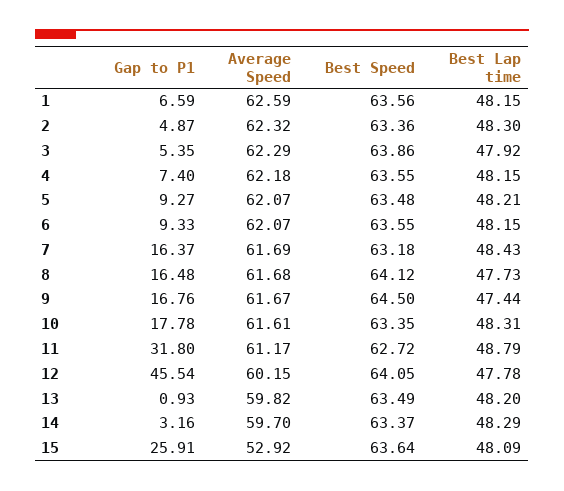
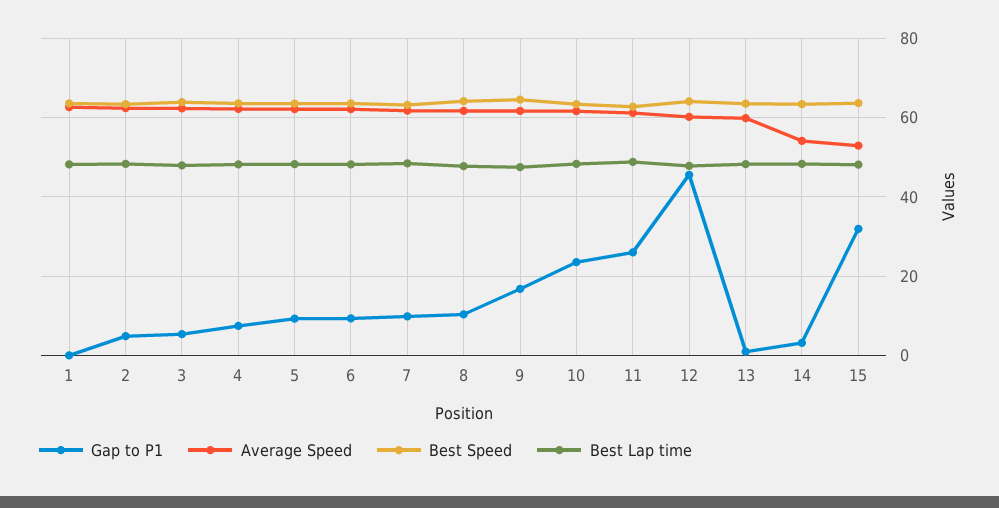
  {
    "Gap to P1": {
-     "1": 6.59,
+     "1": 0,
      "2": 4.87,
      "3": 5.35,
      "4": 7.4,
      "5": 9.27,
      "6": 9.33,
-     "7": 16.37,
+     "7": 10,
-     "8": 16.48,
+     "8": 10,
      "9": 16.76,
-     "10": 17.78,
+     "10": 24,
-     "11": 31.8,
+     "11": 26,
      "12": 45.54,
      "13": 0.93,
      "14": 3.16,
-     "15": 25.91
+     "15": 32
    },
    "Average Speed": {
      "1": 62.59,
      "2": 62.32,
      "3": 62.29,
      "4": 62.18,
      "5": 62.07,
      "6": 62.07,
      "7": 61.69,
      "8": 61.68,
      "9": 61.67,
      "10": 61.61,
      "11": 61.17,
      "12": 60.15,
      "13": 59.82,
-     "14": 59.7,
+     "14": 54,
      "15": 52.92
    },
    "Best Speed": {
      "1": 63.56,
      "2": 63.36,
      "3": 63.86,
      "4": 63.55,
      "5": 63.48,
      "6": 63.55,
      "7": 63.18,
      "8": 64.12,
      "9": 64.5,
      "10": 63.35,
      "11": 62.72,
      "12": 64.05,
      "13": 63.49,
      "14": 63.37,
      "15": 63.64
    },
    "Best Lap time": {
      "1": 48.15,
      "2": 48.3,
      "3": 47.92,
      "4": 48.15,
      "5": 48.21,
      "6": 48.15,
      "7": 48.43,
      "8": 47.73,
      "9": 47.44,
      "10": 48.31,
      "11": 48.79,
      "12": 47.78,
      "13": 48.2,
      "14": 48.29,
      "15": 48.09
    }
  }

